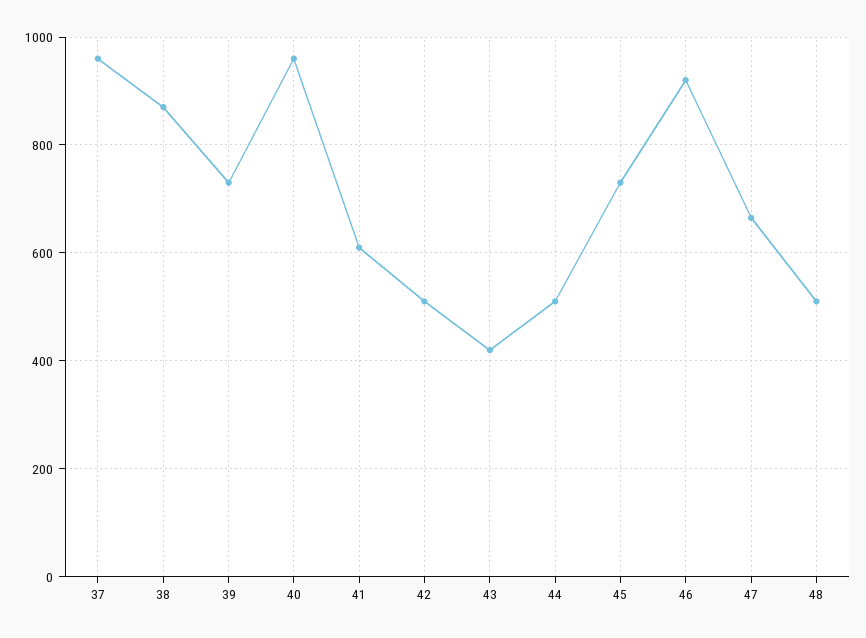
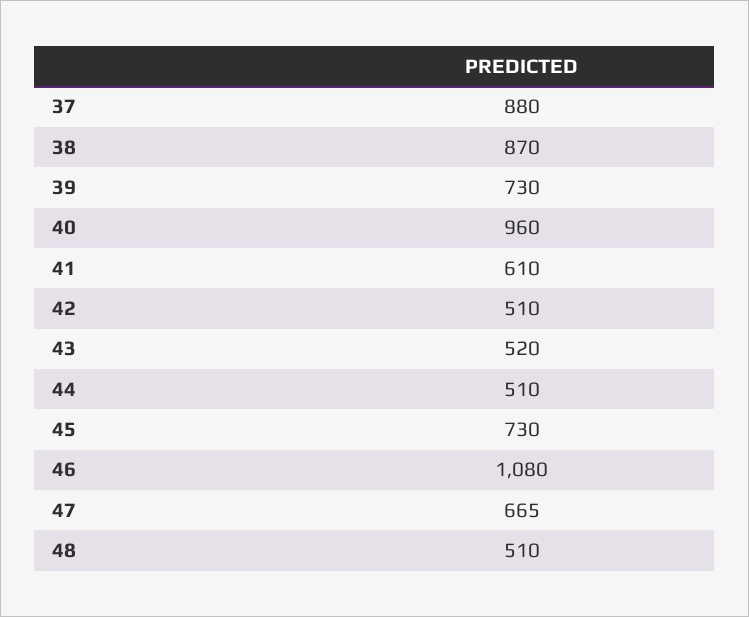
  {
-   "37": 960,
+   "37": 880,
    "38": 870,
    "39": 730,
    "40": 960,
    "41": 610,
    "42": 510,
-   "43": 420,
+   "43": 520,
    "44": 510,
    "45": 730,
-   "46": 920,
+   "46": 1080,
    "47": 665,
    "48": 510
  }

